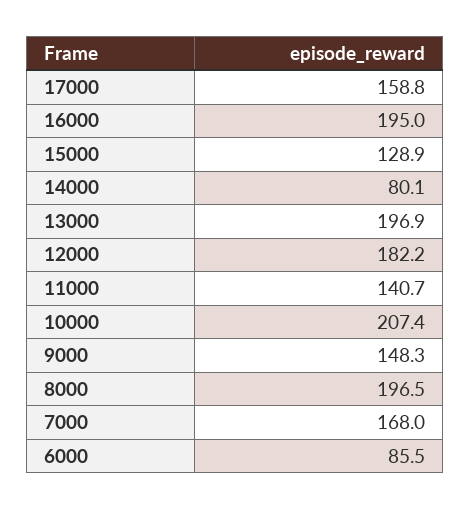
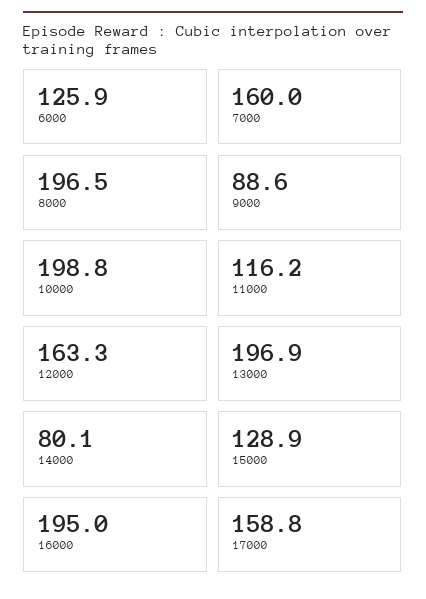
  {
    "17000": 158.8,
    "16000": 195,
    "15000": 128.9,
    "14000": 80.1,
    "13000": 196.9,
-   "12000": 182.2,
+   "12000": 163.3,
-   "11000": 140.7,
+   "11000": 116.2,
-   "10000": 207.4,
+   "10000": 198.8,
-   "9000": 148.3,
+   "9000": 88.6,
    "8000": 196.5,
-   "7000": 168,
+   "7000": 160,
-   "6000": 85.5
+   "6000": 125.9
  }

